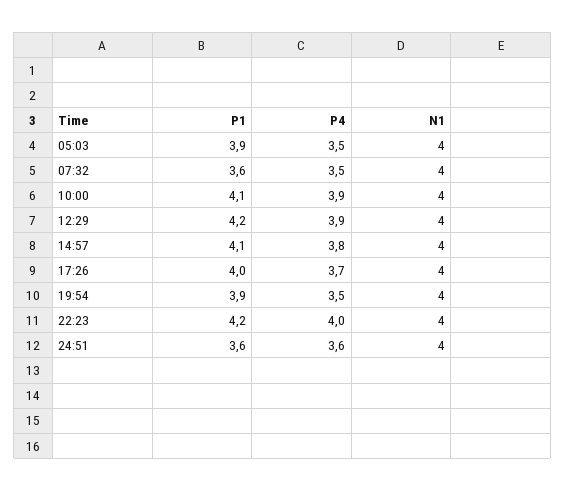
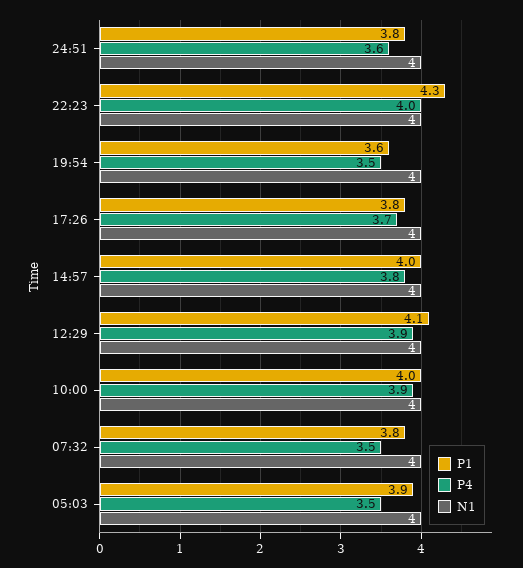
  {
    "P1": {
      "05:03": 3.9,
-     "07:32": 3.6,
+     "07:32": 3.8,
-     "10:00": 4.1,
+     "10:00": 4,
-     "12:29": 4.2,
+     "12:29": 4.1,
-     "14:57": 4.1,
+     "14:57": 4,
-     "17:26": 4,
+     "17:26": 3.8,
-     "19:54": 3.9,
+     "19:54": 3.6,
-     "22:23": 4.2,
+     "22:23": 4.3,
-     "24:51": 3.6
+     "24:51": 3.8
    },
    "P4": {
      "05:03": 3.5,
      "07:32": 3.5,
      "10:00": 3.9,
      "12:29": 3.9,
      "14:57": 3.8,
      "17:26": 3.7,
      "19:54": 3.5,
      "22:23": 4,
      "24:51": 3.6
    },
    "N1": {
      "05:03": 4,
      "07:32": 4,
      "10:00": 4,
      "12:29": 4,
      "14:57": 4,
      "17:26": 4,
      "19:54": 4,
      "22:23": 4,
      "24:51": 4
    }
  }

